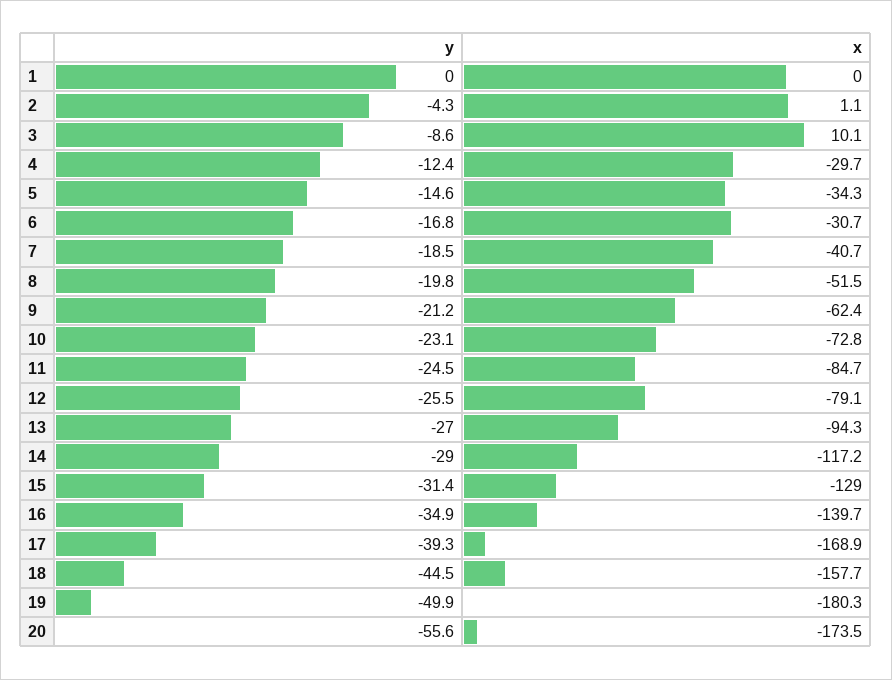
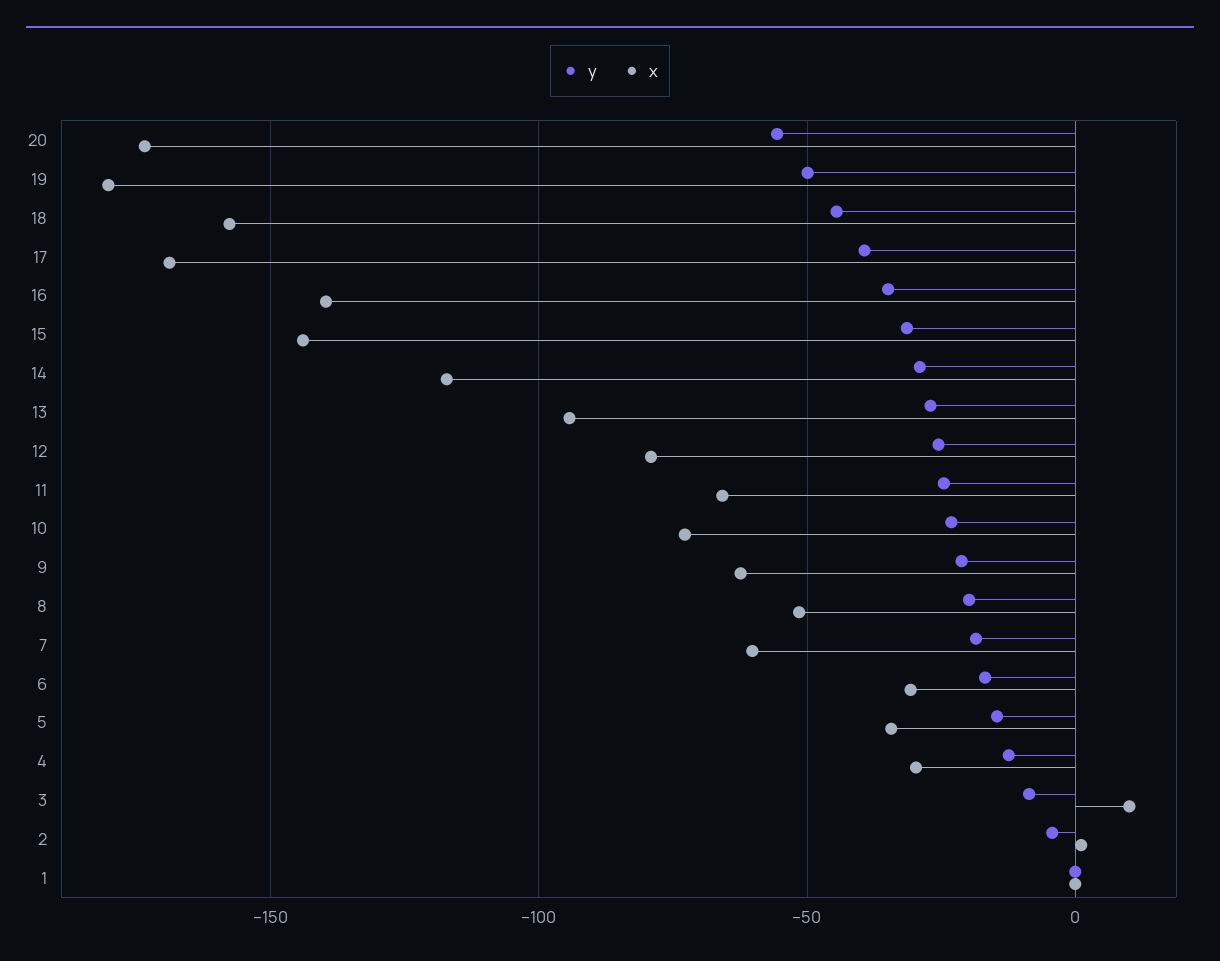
  {
    "y": {
      "1": 0,
      "2": -4.3,
      "3": -8.6,
      "4": -12.4,
      "5": -14.6,
      "6": -16.8,
      "7": -18.5,
      "8": -19.8,
      "9": -21.2,
      "10": -23.1,
      "11": -24.5,
      "12": -25.5,
      "13": -27,
      "14": -29,
      "15": -31.4,
      "16": -34.9,
      "17": -39.3,
      "18": -44.5,
      "19": -49.9,
      "20": -55.6
    },
    "x": {
      "1": 0,
      "2": 1.1,
      "3": 10.1,
      "4": -29.7,
      "5": -34.3,
      "6": -30.7,
-     "7": -40.7,
+     "7": -60,
      "8": -51.5,
      "9": -62.4,
      "10": -72.8,
-     "11": -84.7,
+     "11": -65,
      "12": -79.1,
      "13": -94.3,
      "14": -117.2,
-     "15": -129,
+     "15": -145,
      "16": -139.7,
      "17": -168.9,
      "18": -157.7,
      "19": -180.3,
      "20": -173.5
    }
  }

